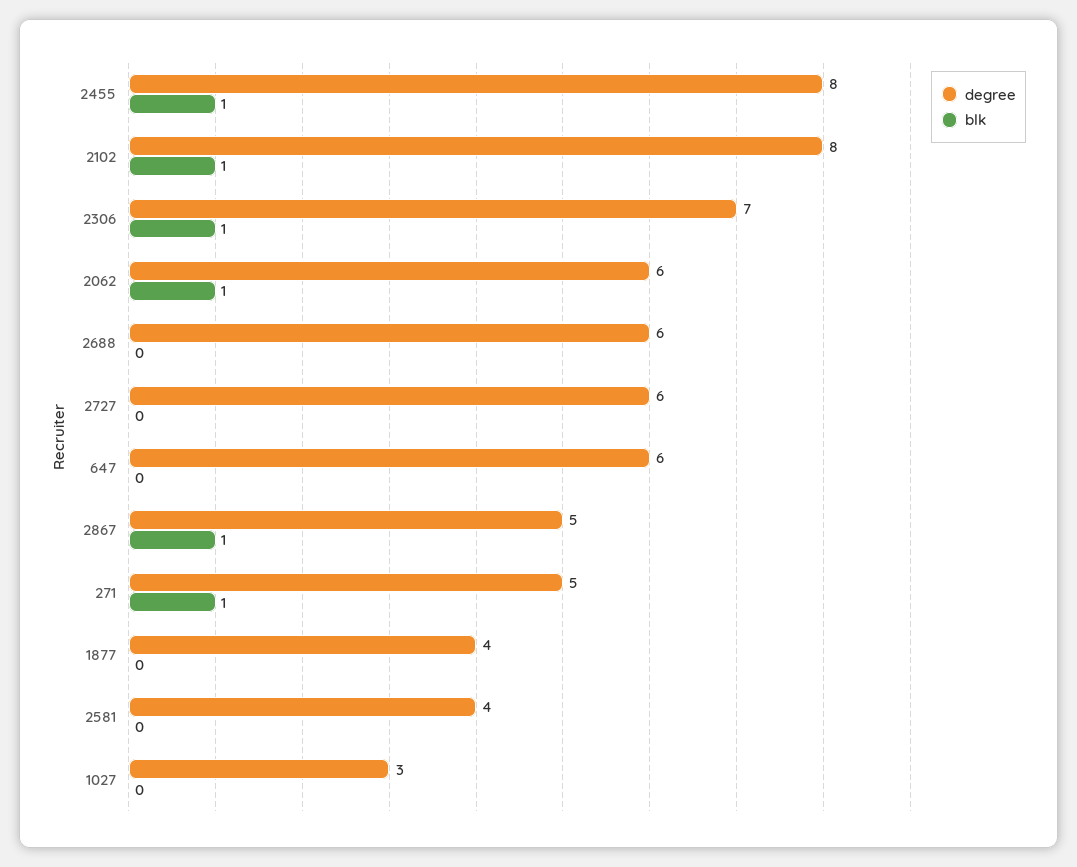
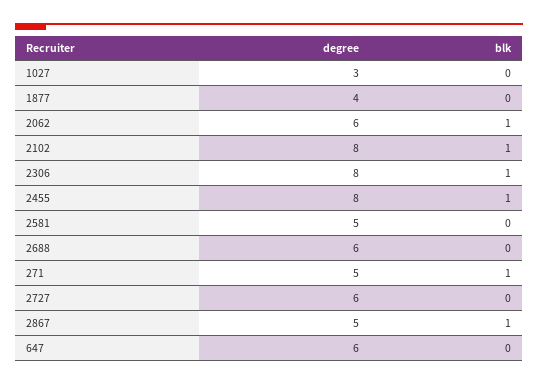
  {
    "degree": {
      "2455": 8,
      "2102": 8,
-     "2306": 7,
+     "2306": 8,
      "2062": 6,
      "2688": 6,
      "2727": 6,
      "647": 6,
      "2867": 5,
      "271": 5,
      "1877": 4,
-     "2581": 4,
+     "2581": 5,
      "1027": 3
    },
    "blk": {
      "2455": 1,
      "2102": 1,
      "2306": 1,
      "2062": 1,
      "2688": 0,
      "2727": 0,
      "647": 0,
      "2867": 1,
      "271": 1,
      "1877": 0,
      "2581": 0,
      "1027": 0
    }
  }

